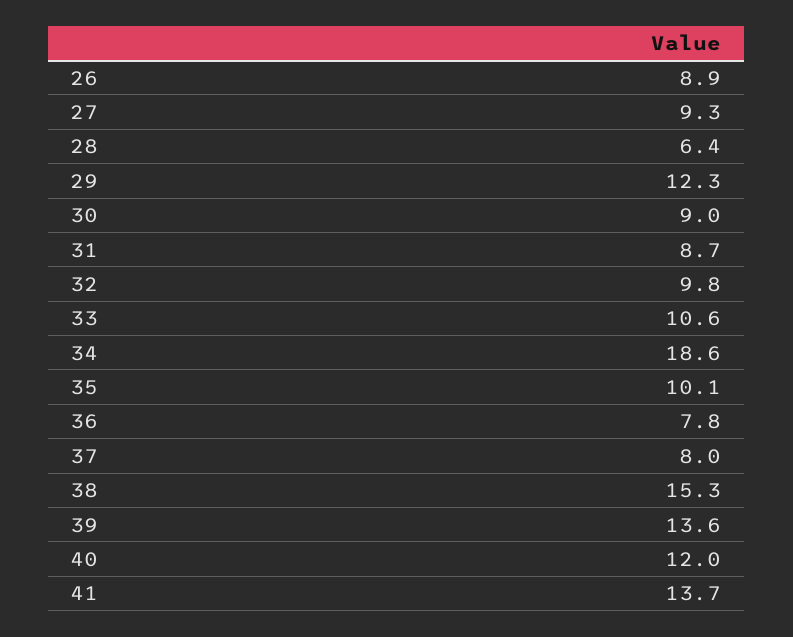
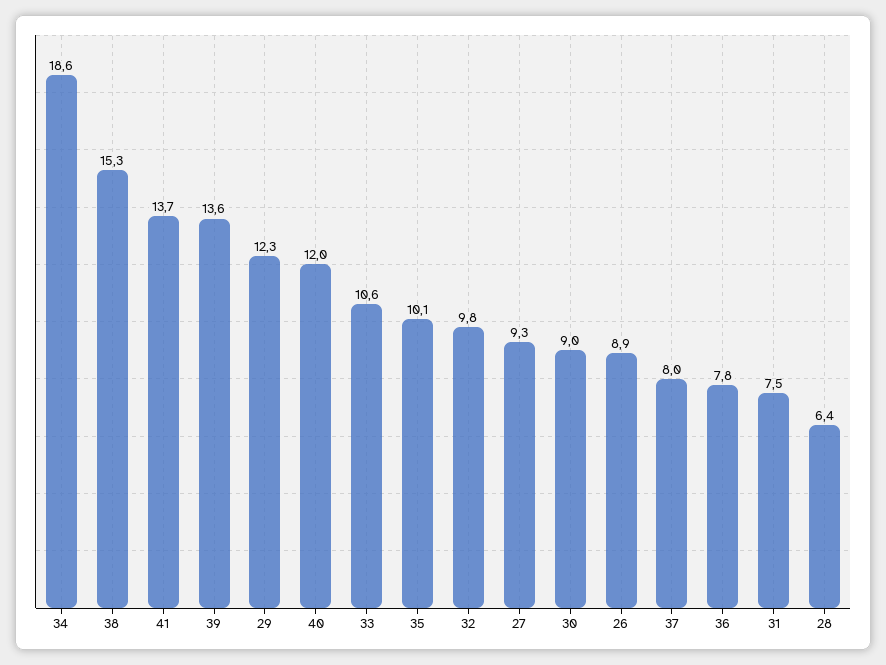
  {
    "26": 8.9,
    "27": 9.3,
    "28": 6.4,
    "29": 12.3,
    "30": 9,
-   "31": 8.7,
+   "31": 7.5,
    "32": 9.8,
    "33": 10.6,
    "34": 18.6,
    "35": 10.1,
    "36": 7.8,
    "37": 8,
    "38": 15.3,
    "39": 13.6,
    "40": 12,
    "41": 13.7
  }

